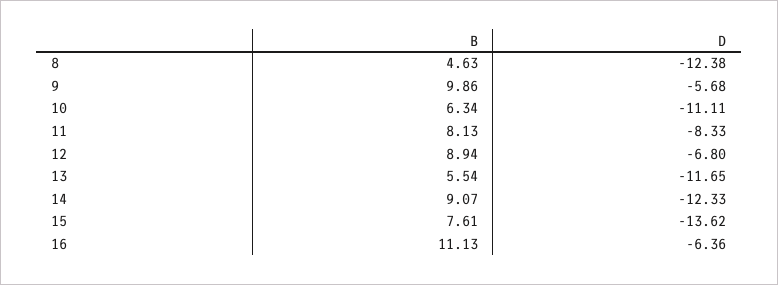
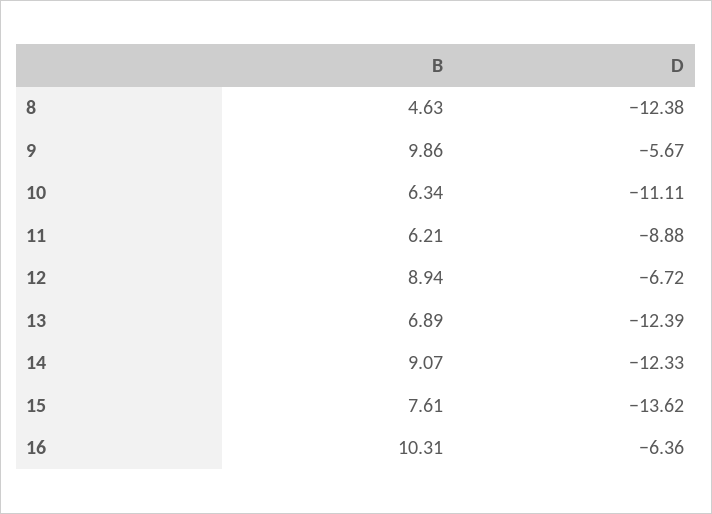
  {
    "B": {
      "8": 4.63,
      "9": 9.86,
      "10": 6.34,
-     "11": 8.13,
+     "11": 6.21,
      "12": 8.94,
-     "13": 5.54,
+     "13": 6.89,
      "14": 9.07,
      "15": 7.61,
-     "16": 11.13
+     "16": 10.31
    },
    "D": {
      "8": -12.38,
-     "9": -5.68,
+     "9": -5.67,
      "10": -11.11,
-     "11": -8.33,
+     "11": -8.88,
-     "12": -6.8,
+     "12": -6.72,
-     "13": -11.65,
+     "13": -12.39,
      "14": -12.33,
      "15": -13.62,
      "16": -6.36
    }
  }

